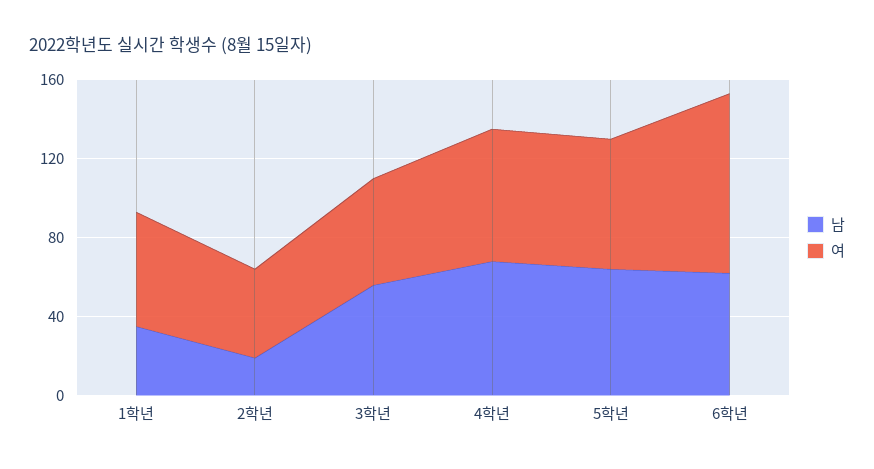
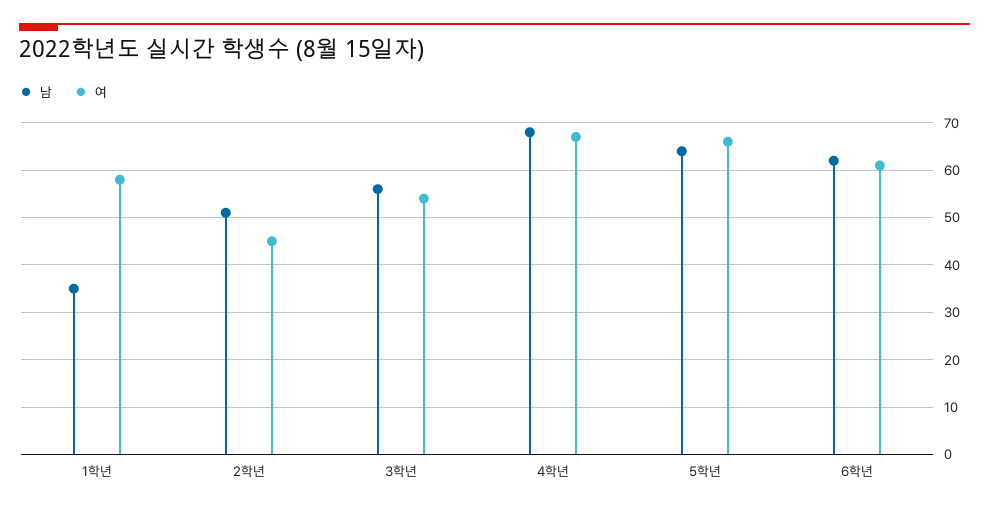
  {
    "남": {
      "1학년": 35,
-     "2학년": 20,
+     "2학년": 50,
      "3학년": 55,
      "4학년": 70,
      "5학년": 65,
      "6학년": 60
    },
    "여": {
      "1학년": 60,
      "2학년": 45,
      "3학년": 55,
      "4학년": 65,
      "5학년": 65,
-     "6학년": 90
+     "6학년": 60
    }
  }

